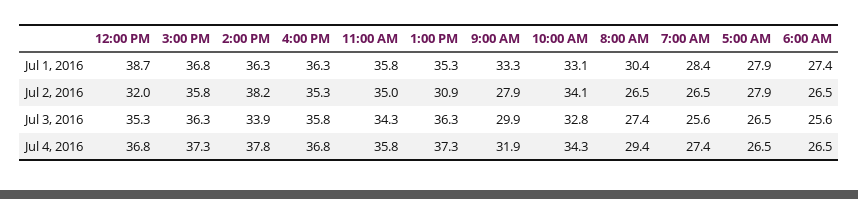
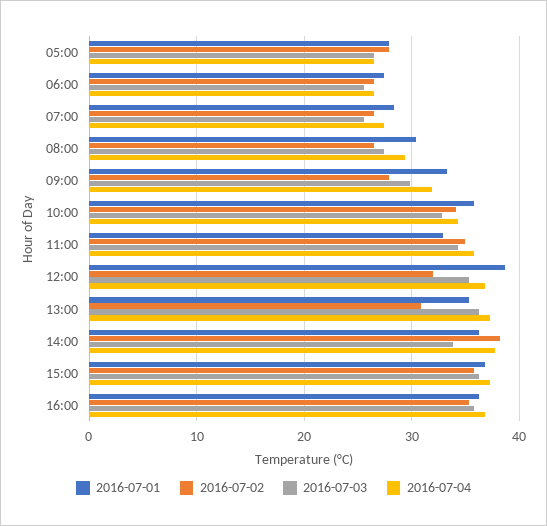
  {
    "Jul 1, 2016": {
      "12:00 PM": 38.7,
      "3:00 PM": 36.8,
      "2:00 PM": 36.3,
      "4:00 PM": 36.3,
-     "11:00 AM": 35.8,
+     "11:00 AM": 33,
      "1:00 PM": 35.3,
      "9:00 AM": 33.3,
-     "10:00 AM": 33.1,
+     "10:00 AM": 36,
      "8:00 AM": 30.4,
      "7:00 AM": 28.4,
      "5:00 AM": 27.9,
      "6:00 AM": 27.4
    },
    "Jul 2, 2016": {
      "12:00 PM": 32,
      "3:00 PM": 35.8,
      "2:00 PM": 38.2,
      "4:00 PM": 35.3,
      "11:00 AM": 35,
      "1:00 PM": 30.9,
      "9:00 AM": 27.9,
      "10:00 AM": 34.1,
      "8:00 AM": 26.5,
      "7:00 AM": 26.5,
      "5:00 AM": 27.9,
      "6:00 AM": 26.5
    },
    "Jul 3, 2016": {
      "12:00 PM": 35.3,
      "3:00 PM": 36.3,
      "2:00 PM": 33.9,
      "4:00 PM": 35.8,
      "11:00 AM": 34.3,
      "1:00 PM": 36.3,
      "9:00 AM": 29.9,
      "10:00 AM": 32.8,
      "8:00 AM": 27.4,
      "7:00 AM": 25.6,
      "5:00 AM": 26.5,
      "6:00 AM": 25.6
    },
    "Jul 4, 2016": {
      "12:00 PM": 36.8,
      "3:00 PM": 37.3,
      "2:00 PM": 37.8,
      "4:00 PM": 36.8,
      "11:00 AM": 35.8,
      "1:00 PM": 37.3,
      "9:00 AM": 31.9,
      "10:00 AM": 34.3,
      "8:00 AM": 29.4,
      "7:00 AM": 27.4,
      "5:00 AM": 26.5,
      "6:00 AM": 26.5
    }
  }

